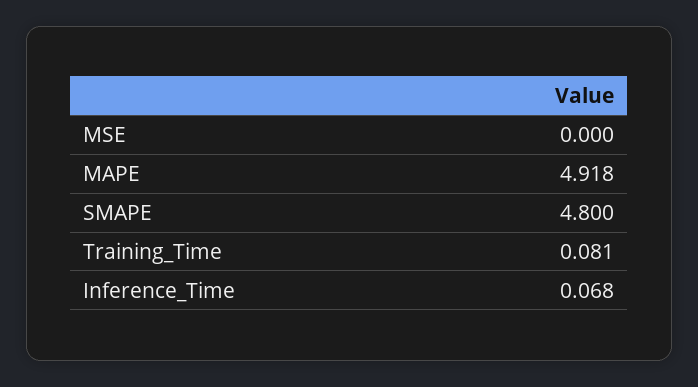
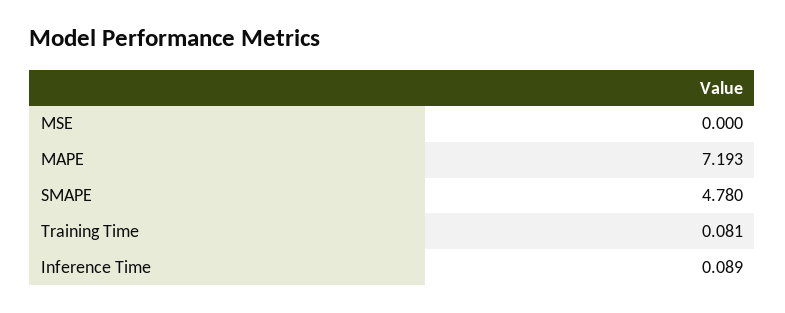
  {
    "MSE": 0,
-   "MAPE": 4.918,
+   "MAPE": 7.193,
-   "SMAPE": 4.8,
+   "SMAPE": 4.78,
    "Training_Time": 0.081,
-   "Inference_Time": 0.068
+   "Inference_Time": 0.089
  }

